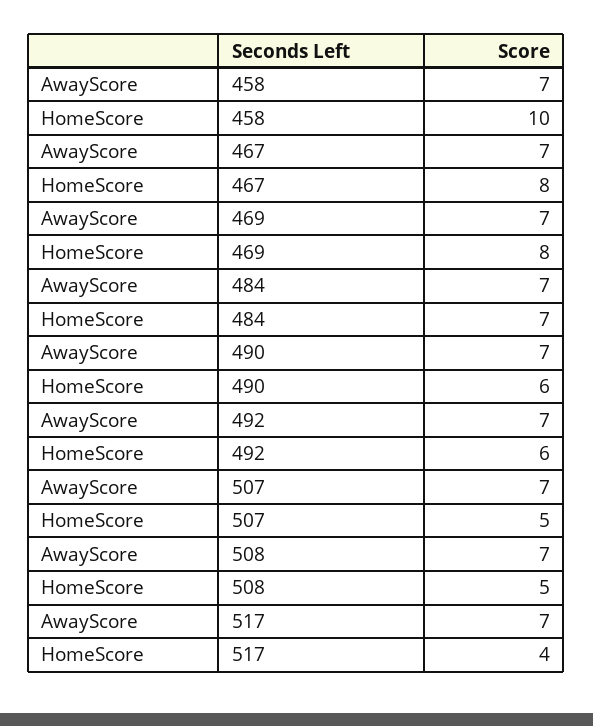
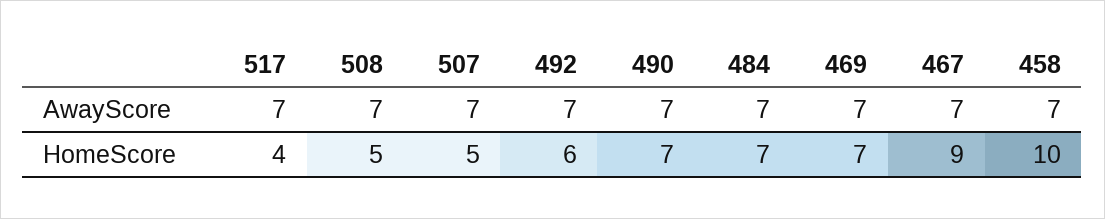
  {
    "AwayScore": {
      "458": 7,
      "467": 7,
      "469": 7,
      "484": 7,
      "490": 7,
      "492": 7,
      "507": 7,
      "508": 7,
      "517": 7
    },
    "HomeScore": {
      "458": 10,
-     "467": 8,
+     "467": 9,
-     "469": 8,
+     "469": 7,
      "484": 7,
-     "490": 6,
+     "490": 7,
      "492": 6,
      "507": 5,
      "508": 5,
      "517": 4
    }
  }

